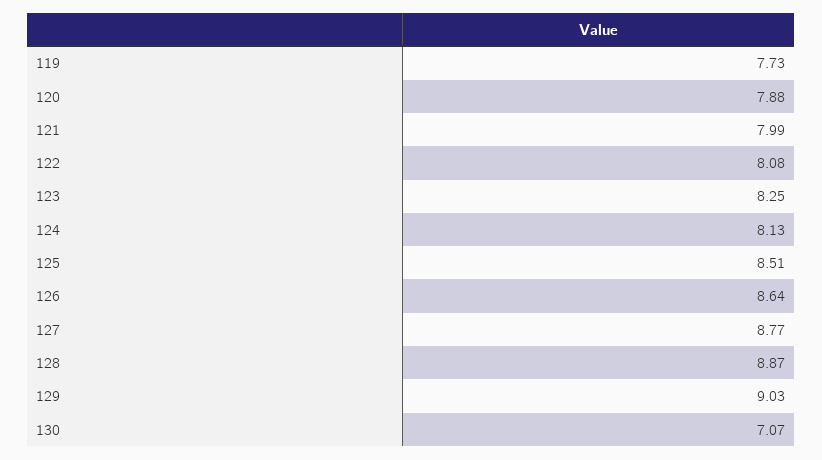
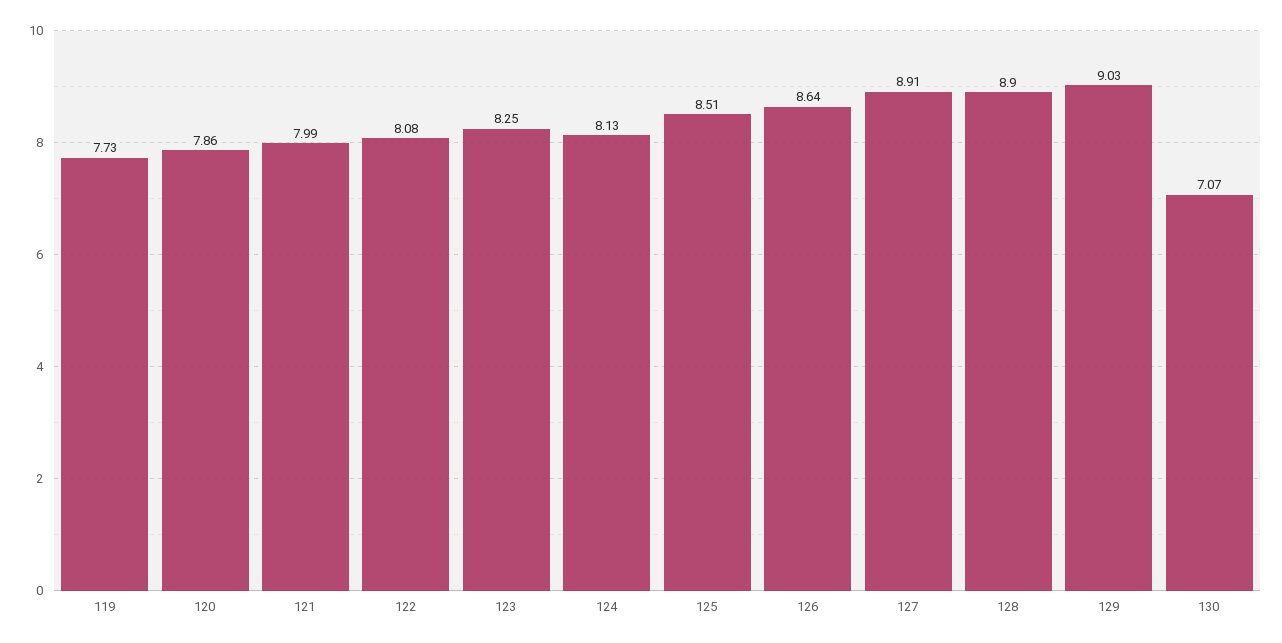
  {
    "119": 7.73,
-   "120": 7.88,
+   "120": 7.86,
    "121": 7.99,
    "122": 8.08,
    "123": 8.25,
    "124": 8.13,
    "125": 8.51,
    "126": 8.64,
-   "127": 8.77,
+   "127": 8.91,
-   "128": 8.87,
+   "128": 8.9,
    "129": 9.03,
    "130": 7.07
  }

